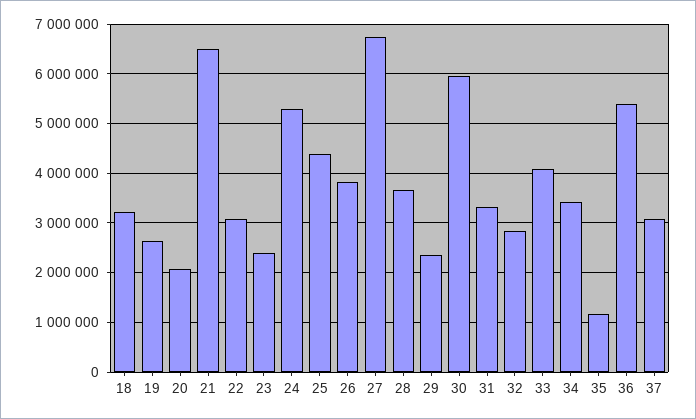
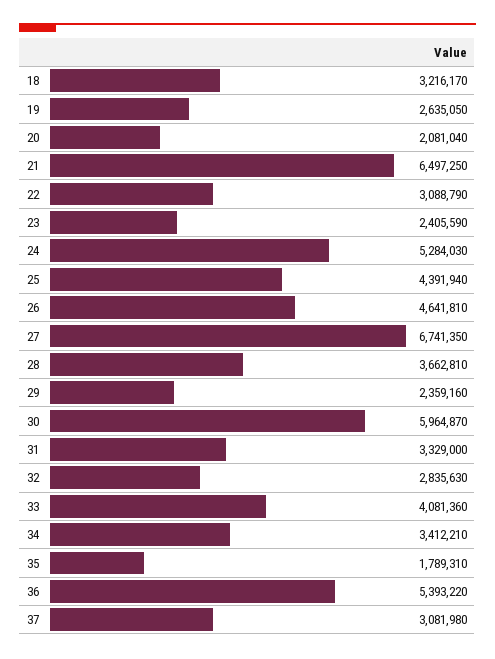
  {
    "18": 3216170,
    "19": 2635050,
    "20": 2081040,
    "21": 6497250,
    "22": 3088790,
    "23": 2405590,
    "24": 5284030,
    "25": 4391940,
-   "26": 3800000,
+   "26": 4641810,
    "27": 6741350,
    "28": 3662810,
    "29": 2359160,
    "30": 5964870,
    "31": 3329000,
    "32": 2835630,
    "33": 4081360,
    "34": 3412210,
-   "35": 1200000,
+   "35": 1789310,
    "36": 5393220,
    "37": 3081980
  }

